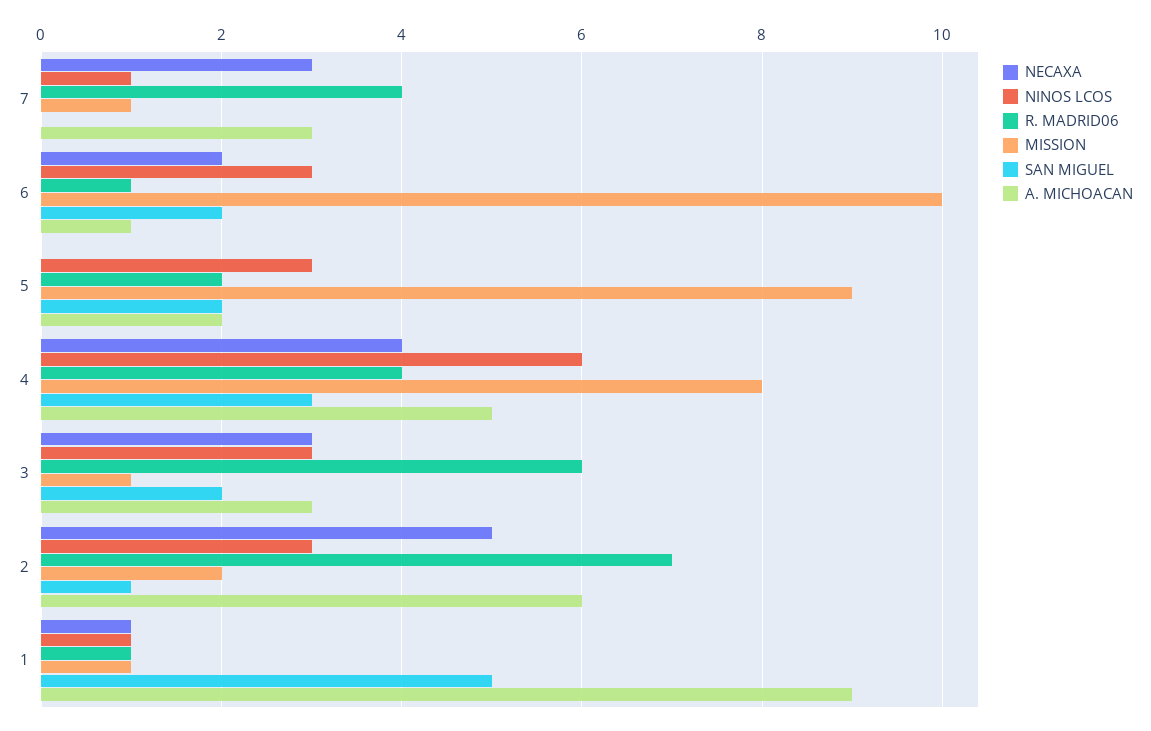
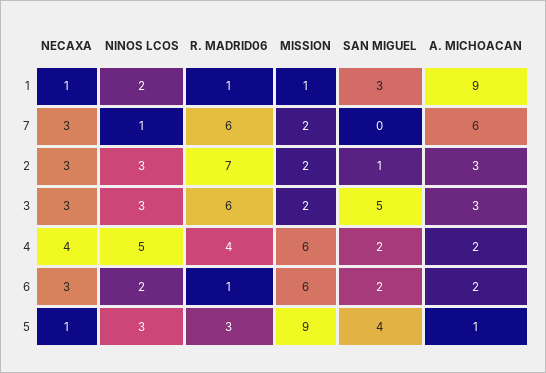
  {
    "NECAXA": {
      "7": 3,
-     "6": 2,
+     "6": 3,
-     "5": 0,
+     "5": 1,
      "4": 4,
      "3": 3,
-     "2": 5,
+     "2": 3,
      "1": 1
    },
    "NINOS LCOS": {
      "7": 1,
-     "6": 3,
+     "6": 2,
      "5": 3,
-     "4": 6,
+     "4": 5,
      "3": 3,
      "2": 3,
-     "1": 1
+     "1": 2
    },
    "R. MADRID06": {
-     "7": 4,
+     "7": 6,
      "6": 1,
-     "5": 2,
+     "5": 3,
      "4": 4,
      "3": 6,
      "2": 7,
      "1": 1
    },
    "MISSION": {
-     "7": 1,
+     "7": 2,
-     "6": 10,
+     "6": 6,
      "5": 9,
-     "4": 8,
+     "4": 6,
-     "3": 1,
+     "3": 2,
      "2": 2,
      "1": 1
    },
    "SAN MIGUEL": {
      "7": 0,
      "6": 2,
-     "5": 2,
+     "5": 4,
-     "4": 3,
+     "4": 2,
-     "3": 2,
+     "3": 5,
      "2": 1,
-     "1": 5
+     "1": 3
    },
    "A. MICHOACAN": {
-     "7": 3,
+     "7": 6,
-     "6": 1,
+     "6": 2,
-     "5": 2,
+     "5": 1,
-     "4": 5,
+     "4": 2,
      "3": 3,
-     "2": 6,
+     "2": 3,
      "1": 9
    }
  }

